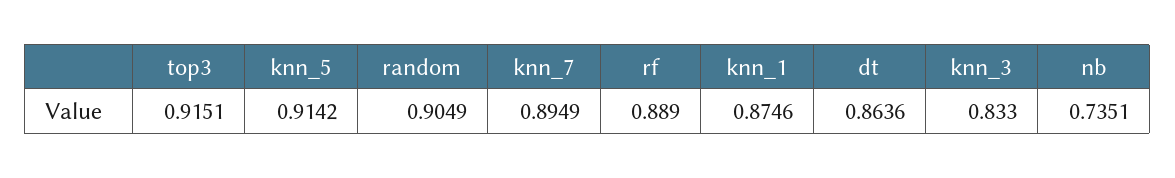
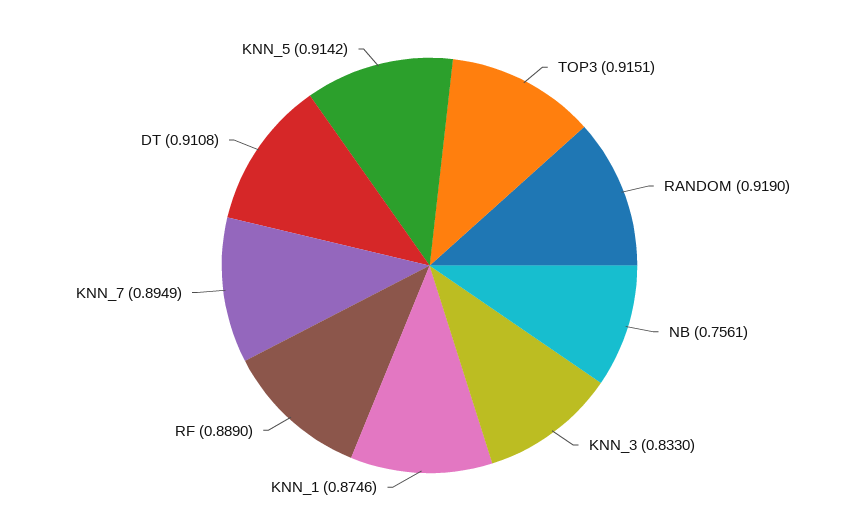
  {
    "top3": 0.9151,
    "knn_5": 0.9142,
-   "random": 0.9049,
+   "random": 0.919,
    "knn_7": 0.8949,
    "rf": 0.889,
    "knn_1": 0.8746,
-   "dt": 0.8636,
+   "dt": 0.9108,
    "knn_3": 0.833,
-   "nb": 0.7351
+   "nb": 0.7561
  }

